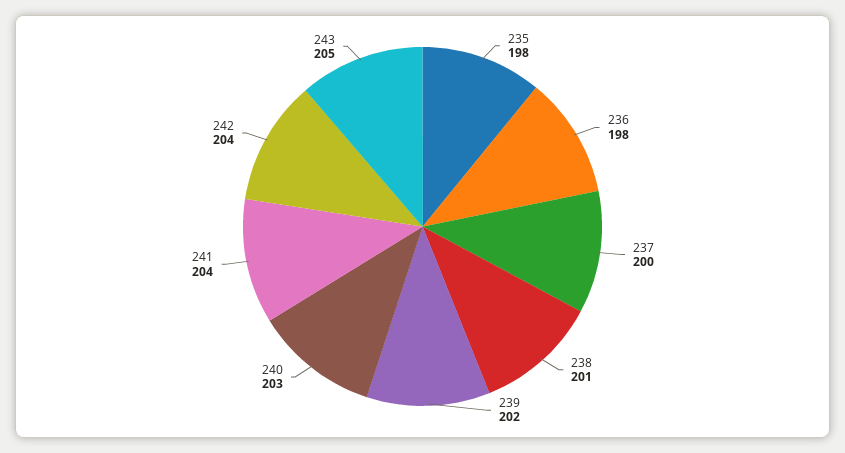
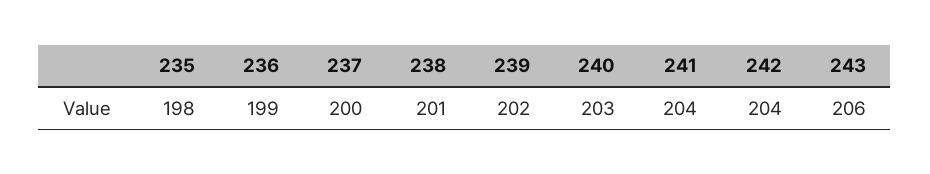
  {
    "235": 198,
-   "236": 198,
+   "236": 199,
    "237": 200,
    "238": 201,
    "239": 202,
    "240": 203,
    "241": 204,
    "242": 204,
-   "243": 205
+   "243": 206
  }

